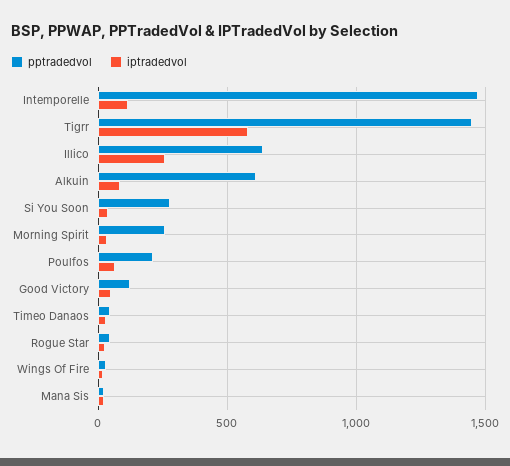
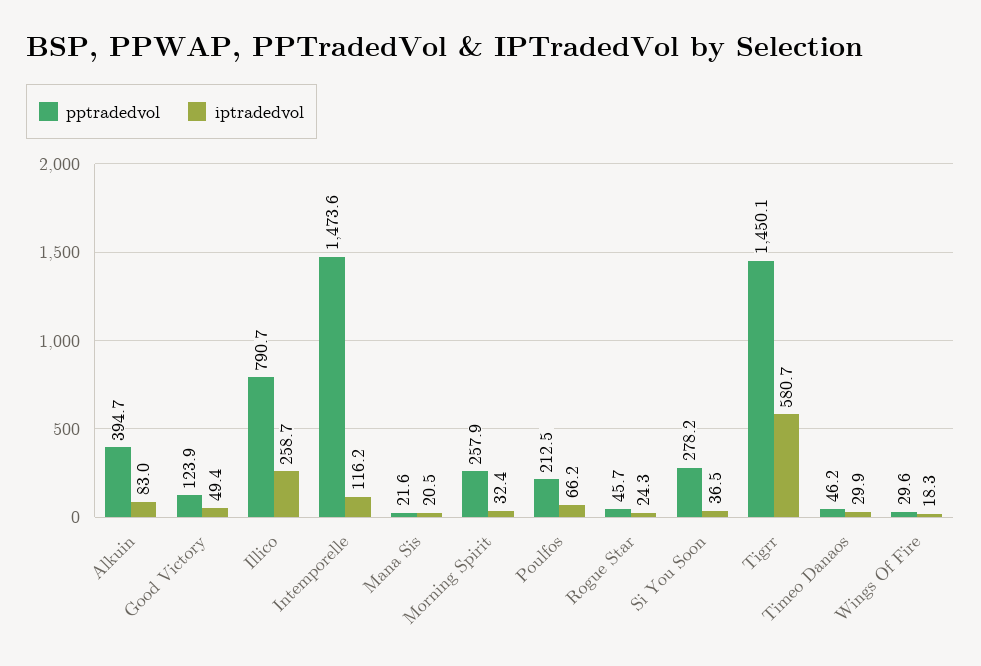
  {
    "pptradedvol": {
      "Intemporelle": 1473.6,
      "Tigrr": 1450.1,
-     "Illico": 650,
+     "Illico": 790.7,
-     "Alkuin": 600,
+     "Alkuin": 394.7,
      "Si You Soon": 278.2,
      "Morning Spirit": 257.9,
      "Poulfos": 212.5,
      "Good Victory": 123.9,
      "Timeo Danaos": 46.2,
      "Rogue Star": 45.7,
      "Wings Of Fire": 29.6,
      "Mana Sis": 21.6
    },
    "iptradedvol": {
      "Intemporelle": 116.2,
      "Tigrr": 580.7,
      "Illico": 258.7,
      "Alkuin": 83,
      "Si You Soon": 36.5,
      "Morning Spirit": 32.4,
      "Poulfos": 66.2,
      "Good Victory": 49.4,
      "Timeo Danaos": 29.9,
      "Rogue Star": 24.3,
      "Wings Of Fire": 18.3,
      "Mana Sis": 20.5
    }
  }

